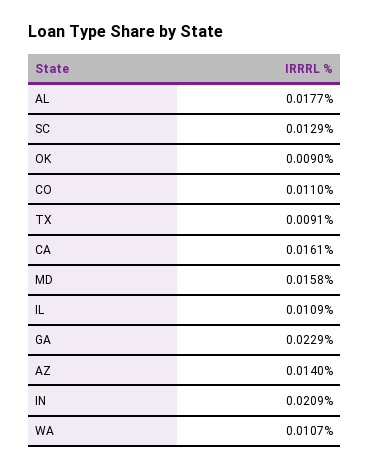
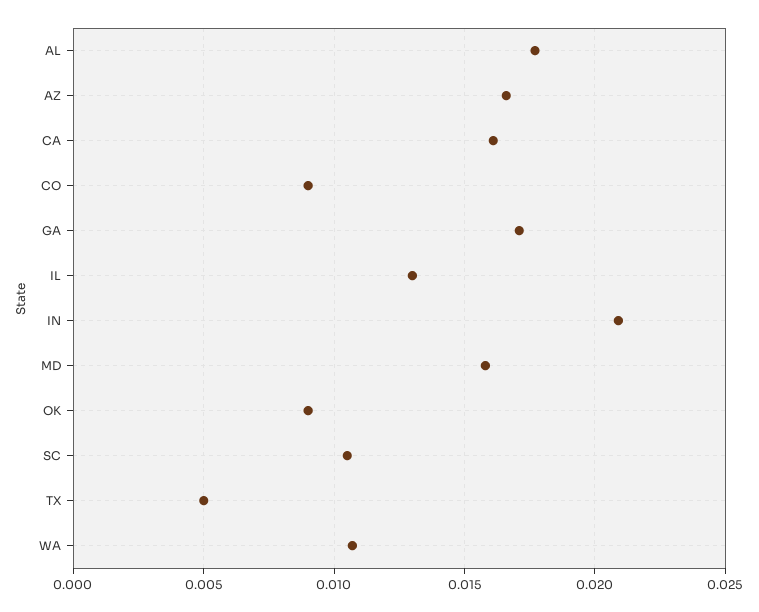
  {
    "AL": 0.0177,
-   "SC": 0.0129,
+   "SC": 0.0105,
    "OK": 0.009,
-   "CO": 0.011,
+   "CO": 0.009,
-   "TX": 0.0091,
+   "TX": 0.005,
    "CA": 0.0161,
    "MD": 0.0158,
-   "IL": 0.0109,
+   "IL": 0.013,
-   "GA": 0.0229,
+   "GA": 0.017,
-   "AZ": 0.014,
+   "AZ": 0.0165,
    "IN": 0.0209,
    "WA": 0.0107
  }

